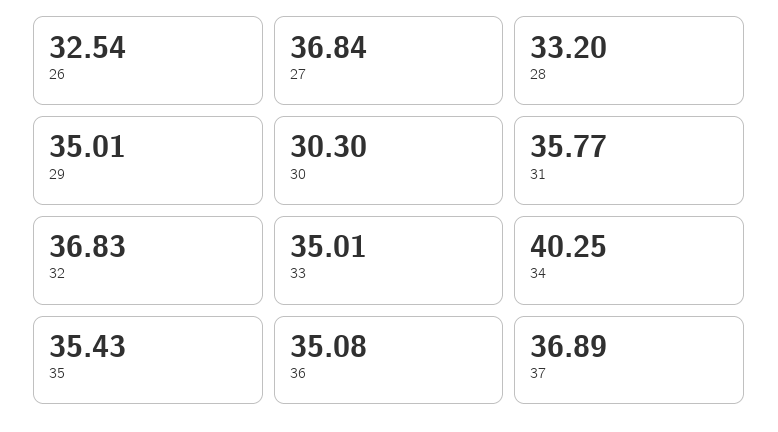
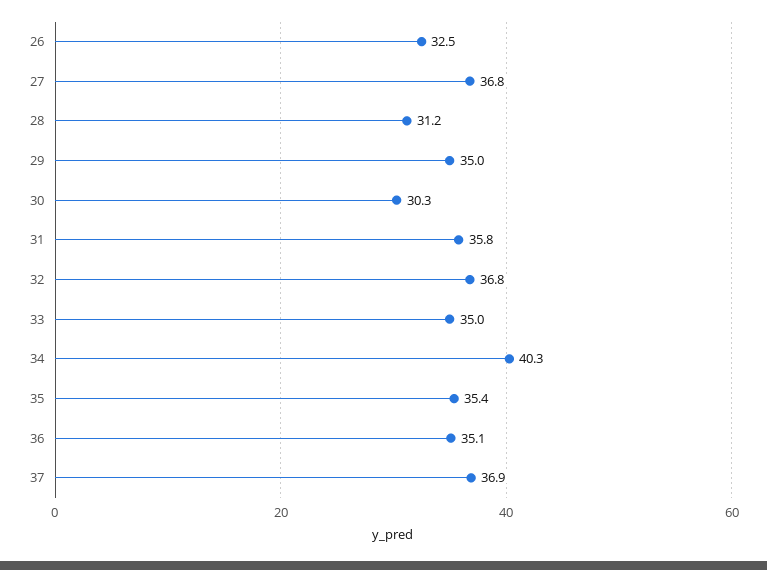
  {
    "26": 32.54,
    "27": 36.84,
-   "28": 33.2,
+   "28": 31.2,
    "29": 35.01,
    "30": 30.3,
    "31": 35.77,
    "32": 36.83,
    "33": 35.01,
    "34": 40.25,
    "35": 35.43,
    "36": 35.08,
    "37": 36.89
  }

